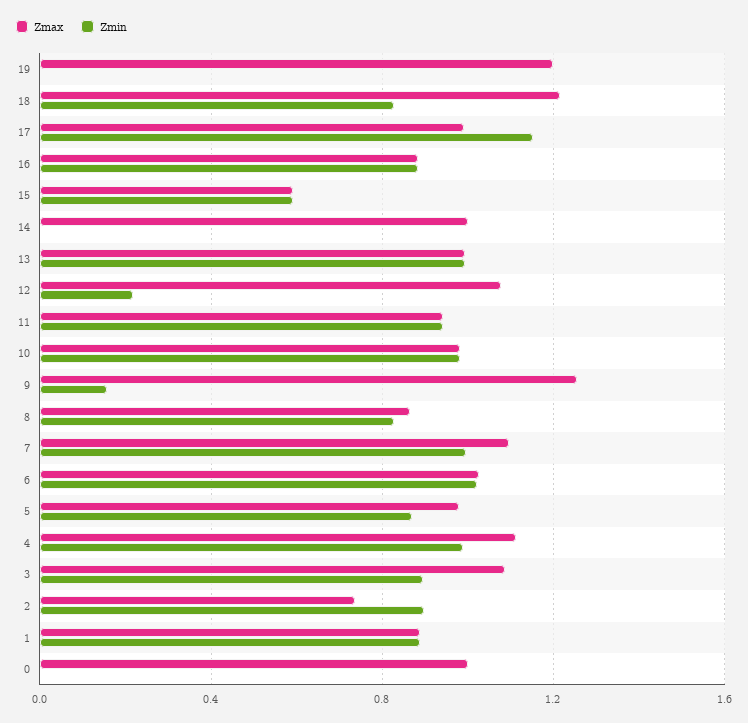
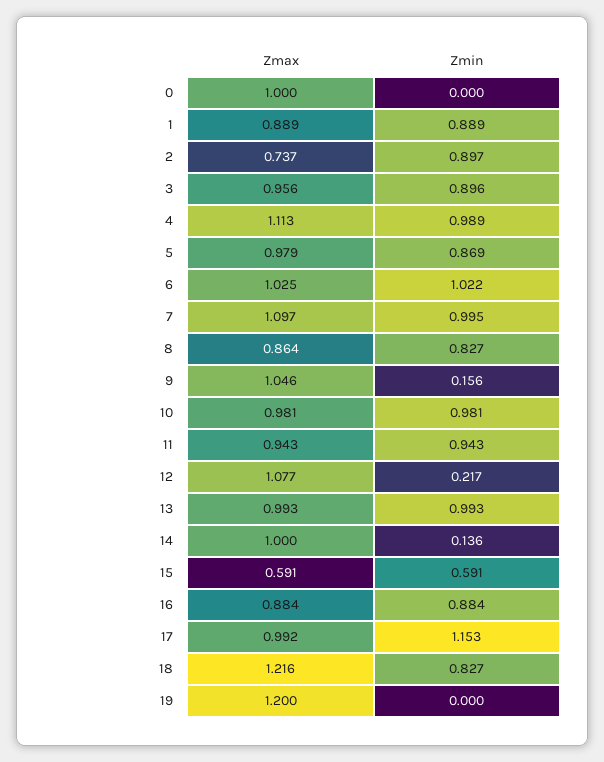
  {
    "Zmax": {
      "19": 1.2,
      "18": 1.216,
      "17": 0.992,
      "16": 0.884,
      "15": 0.591,
      "14": 1,
      "13": 0.993,
      "12": 1.077,
      "11": 0.943,
      "10": 0.981,
-     "9": 1.25,
+     "9": 1.046,
      "8": 0.864,
      "7": 1.097,
      "6": 1.025,
      "5": 0.979,
      "4": 1.113,
-     "3": 1.1,
+     "3": 0.956,
      "2": 0.737,
      "1": 0.889,
      "0": 1
    },
    "Zmin": {
      "19": 0,
      "18": 0.827,
      "17": 1.153,
      "16": 0.884,
      "15": 0.591,
-     "14": 0,
+     "14": 0.136,
      "13": 0.993,
      "12": 0.217,
      "11": 0.943,
      "10": 0.981,
      "9": 0.156,
      "8": 0.827,
      "7": 0.995,
      "6": 1.022,
      "5": 0.869,
      "4": 0.989,
      "3": 0.896,
      "2": 0.897,
      "1": 0.889,
      "0": 0
    }
  }

